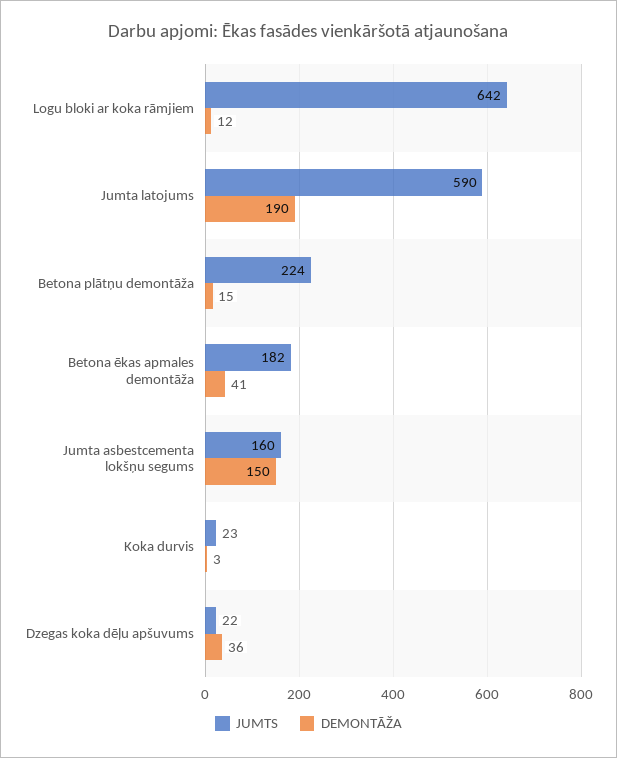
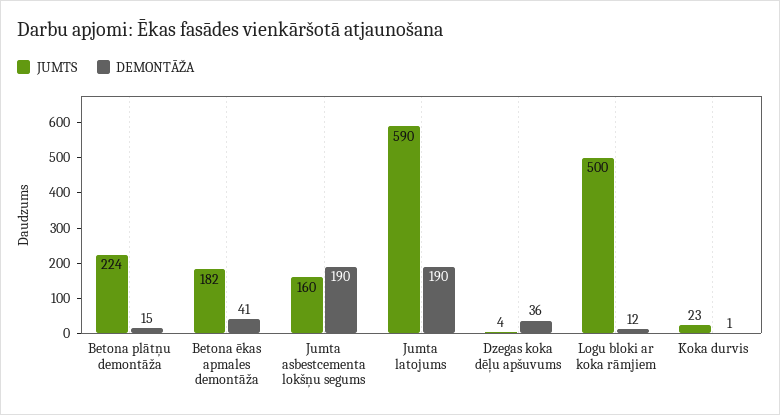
  {
    "JUMTS": {
-     "Logu bloki ar koka rāmjiem": 642,
+     "Logu bloki ar koka rāmjiem": 500,
      "Jumta latojums": 590,
      "Betona plātņu demontāža": 224,
      "Betona ēkas apmales demontāža": 182,
      "Jumta asbestcementa lokšņu segums": 160,
      "Koka durvis": 23,
-     "Dzegas koka dēļu apšuvums": 22
+     "Dzegas koka dēļu apšuvums": 4
    },
    "DEMONTĀŽA": {
      "Logu bloki ar koka rāmjiem": 12,
      "Jumta latojums": 190,
      "Betona plātņu demontāža": 15,
      "Betona ēkas apmales demontāža": 41,
-     "Jumta asbestcementa lokšņu segums": 150,
+     "Jumta asbestcementa lokšņu segums": 190,
-     "Koka durvis": 3,
+     "Koka durvis": 1,
      "Dzegas koka dēļu apšuvums": 36
    }
  }

